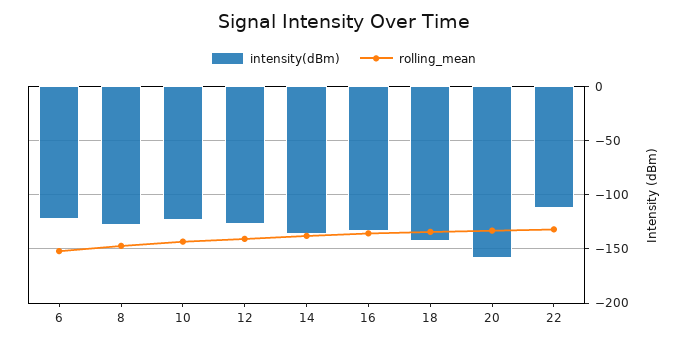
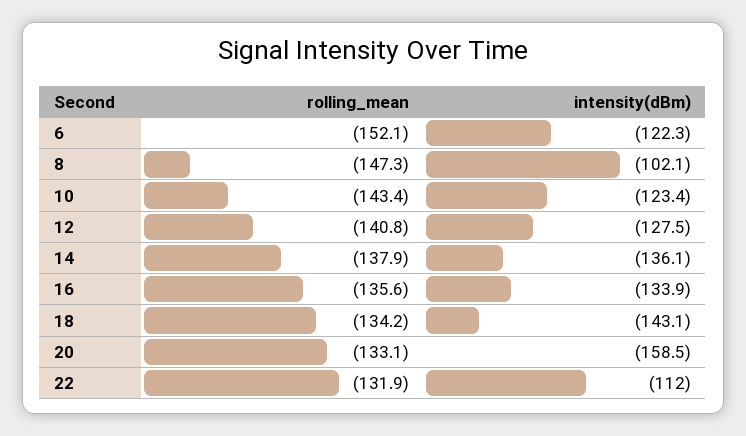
  {
    "intensity(dBm)": {
      "6": -122.3,
-     "8": -130,
+     "8": -102.1,
      "10": -123.4,
      "12": -127.5,
      "14": -136.1,
      "16": -133.9,
      "18": -143.1,
      "20": -158.5,
      "22": -112
    },
    "rolling_mean": {
      "6": -152.1,
      "8": -147.3,
      "10": -143.4,
      "12": -140.8,
      "14": -137.9,
      "16": -135.6,
      "18": -134.2,
      "20": -133.1,
      "22": -131.9
    }
  }

